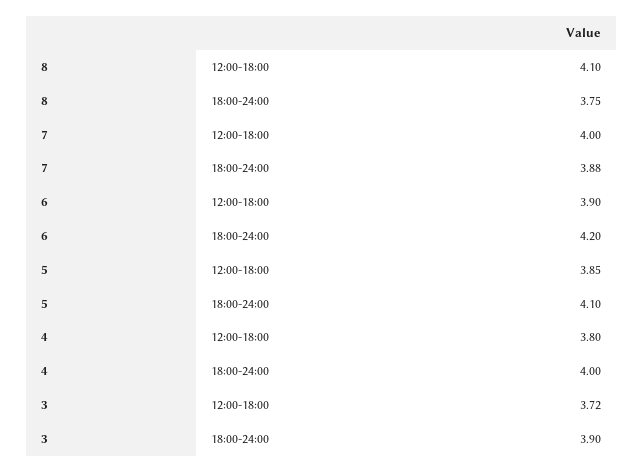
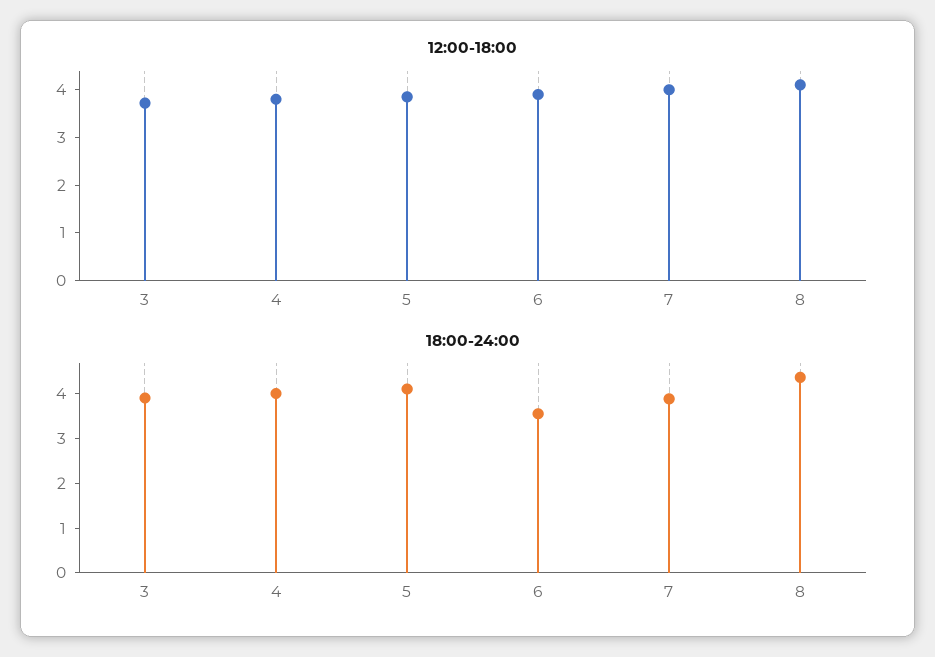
  {
    "12:00-18:00": {
      "8": 4.1,
      "7": 4,
      "6": 3.9,
      "5": 3.85,
      "4": 3.8,
      "3": 3.72
    },
    "18:00-24:00": {
-     "8": 3.75,
+     "8": 4.4,
      "7": 3.88,
-     "6": 4.2,
+     "6": 3.6,
      "5": 4.1,
      "4": 4,
      "3": 3.9
    }
  }

